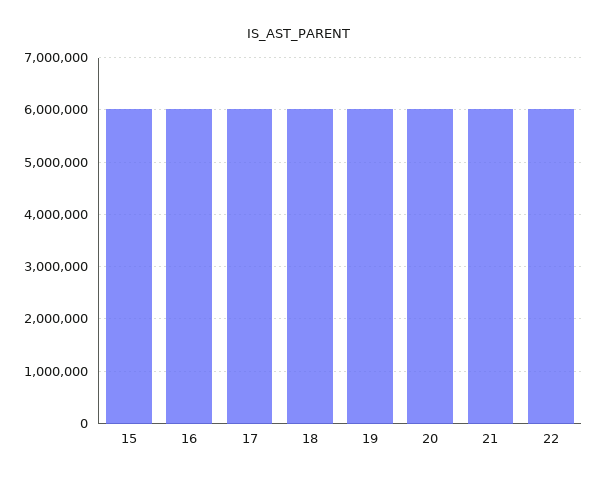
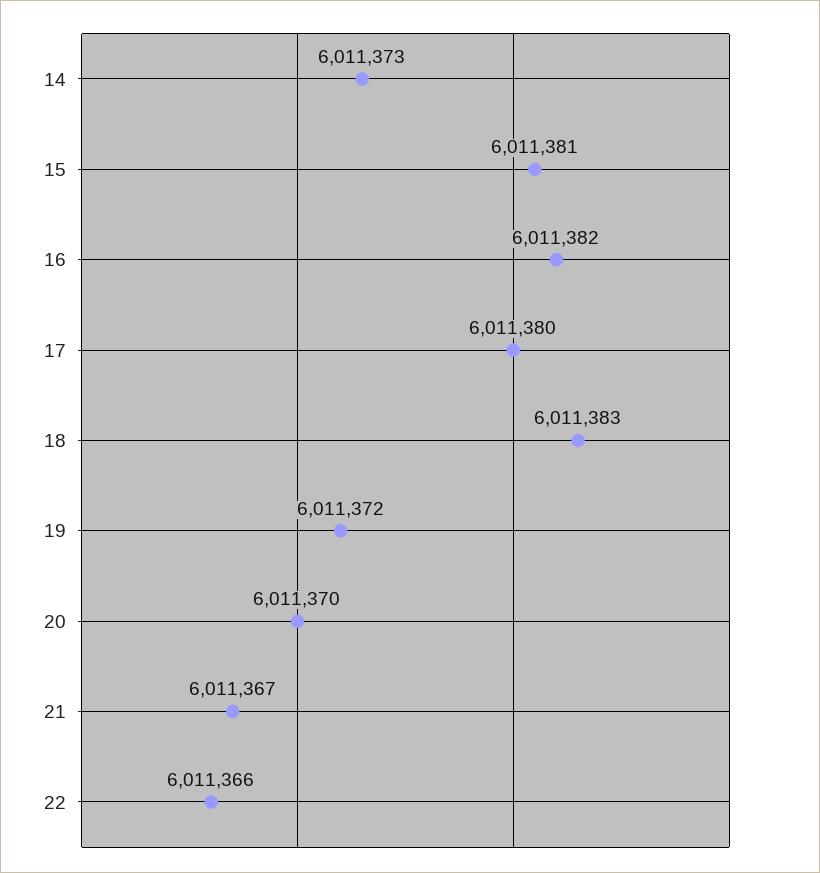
  {
    "15": 6011381,
    "16": 6011382,
    "17": 6011380,
    "18": 6011383,
    "19": 6011372,
    "20": 6011370,
    "21": 6011367,
-   "22": 6011366
+   "22": 6011366,
+   "14": 6011373
  }

